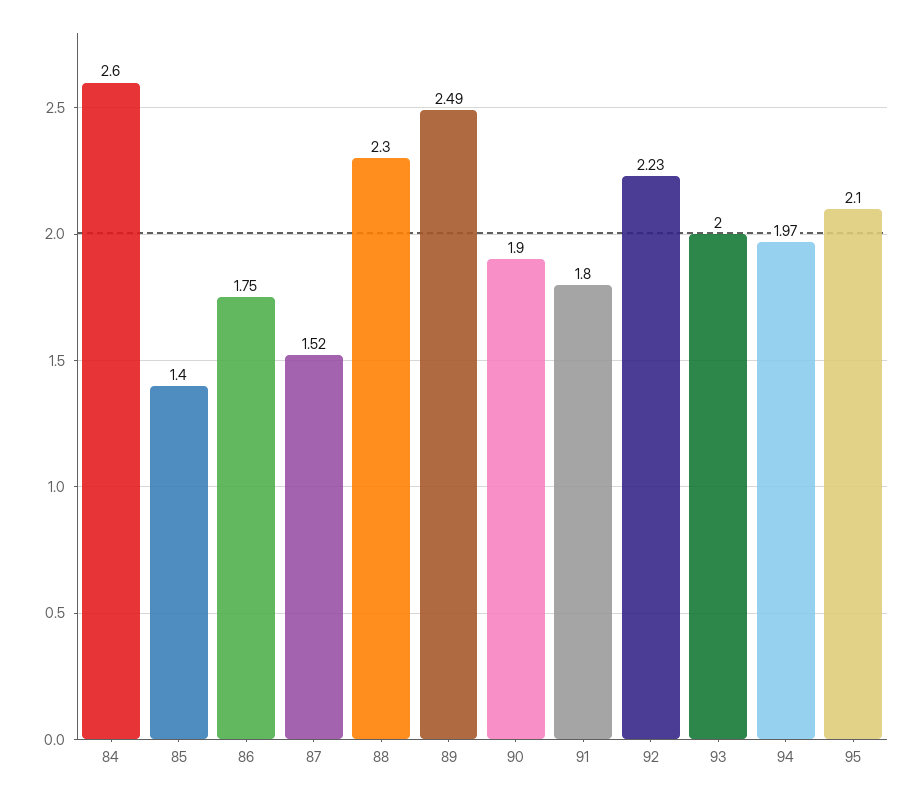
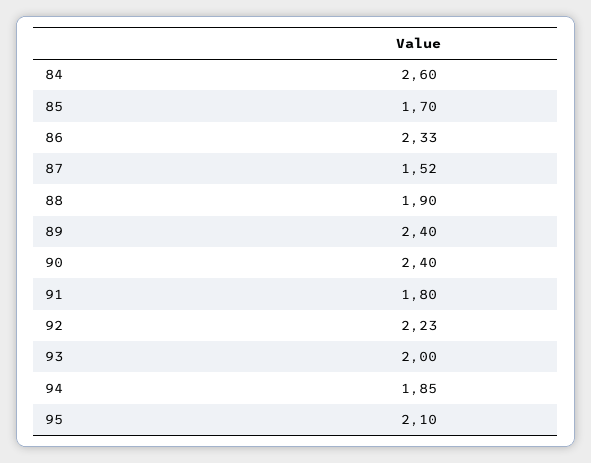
  {
    "84": 2.6,
-   "85": 1.4,
+   "85": 1.7,
-   "86": 1.75,
+   "86": 2.33,
    "87": 1.52,
-   "88": 2.3,
+   "88": 1.9,
-   "89": 2.49,
+   "89": 2.4,
-   "90": 1.9,
+   "90": 2.4,
    "91": 1.8,
    "92": 2.23,
    "93": 2,
-   "94": 1.97,
+   "94": 1.85,
    "95": 2.1
  }

